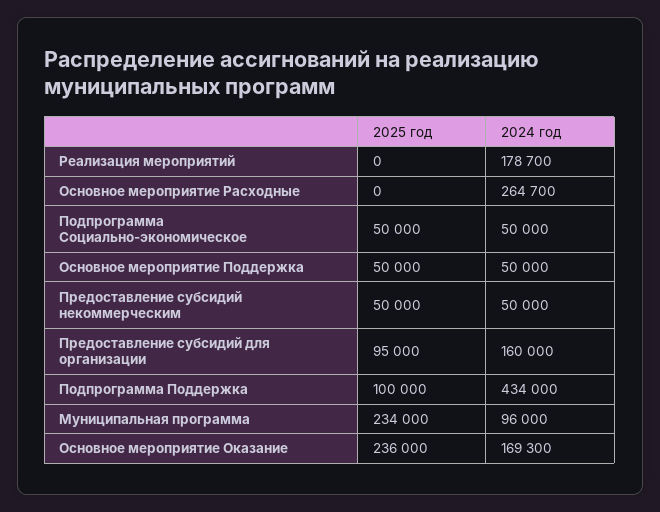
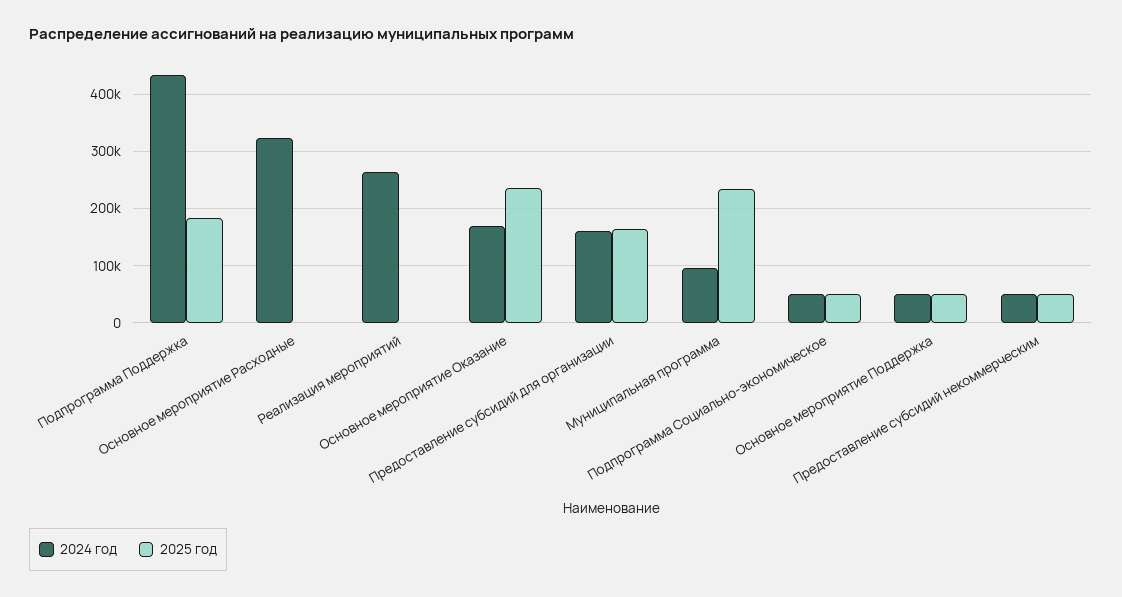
  {
    "2025 год": {
      "Реализация мероприятий": 0,
      "Основное мероприятие Расходные": 0,
      "Подпрограмма Социально-экономическое": 50000,
      "Основное мероприятие Поддержка": 50000,
      "Предоставление субсидий некоммерческим": 50000,
-     "Предоставление субсидий для организации": 95000,
+     "Предоставление субсидий для организации": 160000,
-     "Подпрограмма Поддержка": 100000,
+     "Подпрограмма Поддержка": 180000,
      "Муниципальная программа": 234000,
      "Основное мероприятие Оказание": 236000
    },
    "2024 год": {
-     "Реализация мероприятий": 178700,
+     "Реализация мероприятий": 260000,
-     "Основное мероприятие Расходные": 264700,
+     "Основное мероприятие Расходные": 320000,
      "Подпрограмма Социально-экономическое": 50000,
      "Основное мероприятие Поддержка": 50000,
      "Предоставление субсидий некоммерческим": 50000,
      "Предоставление субсидий для организации": 160000,
      "Подпрограмма Поддержка": 434000,
      "Муниципальная программа": 96000,
      "Основное мероприятие Оказание": 169300
    }
  }

